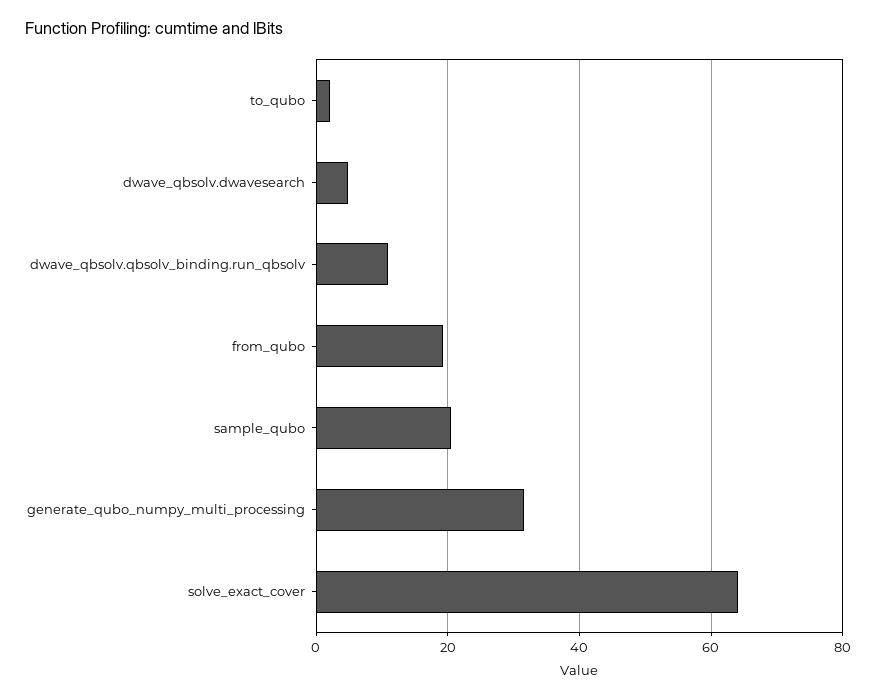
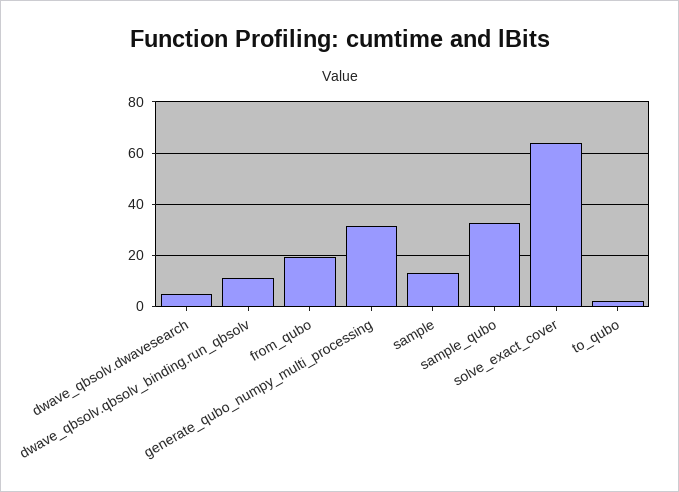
  {
    "to_qubo": 2,
    "dwave_qbsolv.dwavesearch": 4,
    "dwave_qbsolv.qbsolv_binding.run_qbsolv": 10,
    "from_qubo": 20,
-   "sample_qubo": 20,
+   "sample_qubo": 32.5,
    "generate_qubo_numpy_multi_processing": 32,
-   "solve_exact_cover": 64
+   "solve_exact_cover": 64,
+   "sample": 12.5
  }

